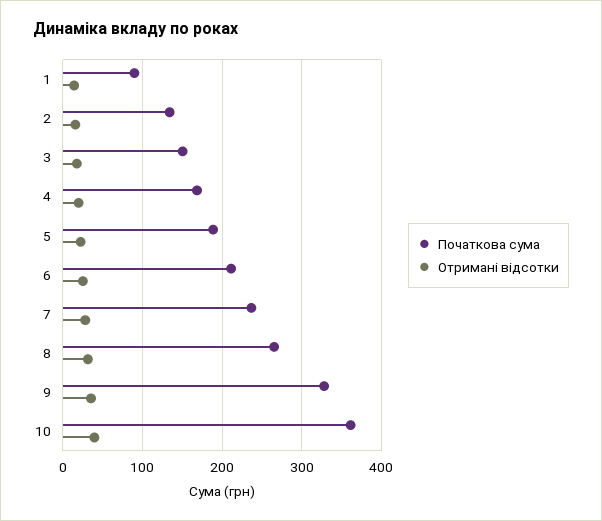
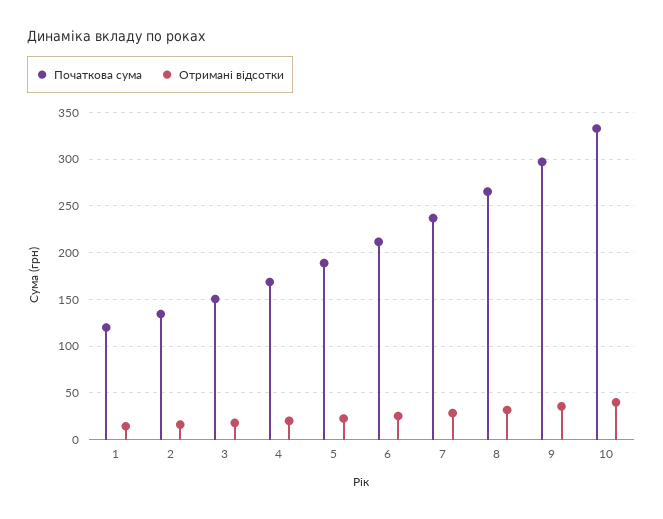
  {
    "Початкова сума": {
-     "1": 90,
+     "1": 120,
      "2": 130,
      "3": 150,
      "4": 170,
      "5": 190,
      "6": 210,
      "7": 240,
      "8": 270,
-     "9": 330,
+     "9": 300,
-     "10": 360
+     "10": 330
    },
    "Отримані відсотки": {
      "1": 10,
      "2": 20,
      "3": 20,
      "4": 20,
      "5": 20,
      "6": 30,
      "7": 30,
      "8": 30,
      "9": 40,
      "10": 40
    }
  }

